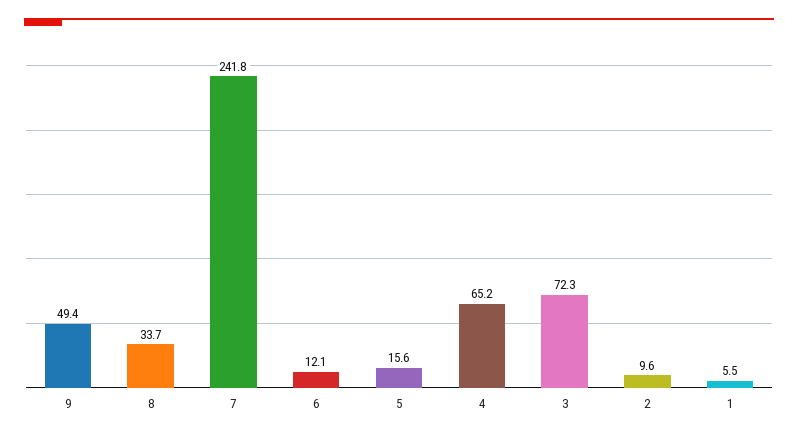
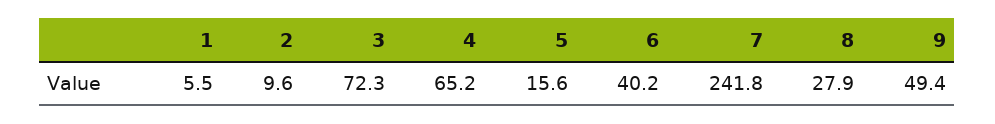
  {
    "9": 49.4,
-   "8": 33.7,
+   "8": 27.9,
    "7": 241.8,
-   "6": 12.1,
+   "6": 40.2,
    "5": 15.6,
    "4": 65.2,
    "3": 72.3,
    "2": 9.6,
    "1": 5.5
  }

